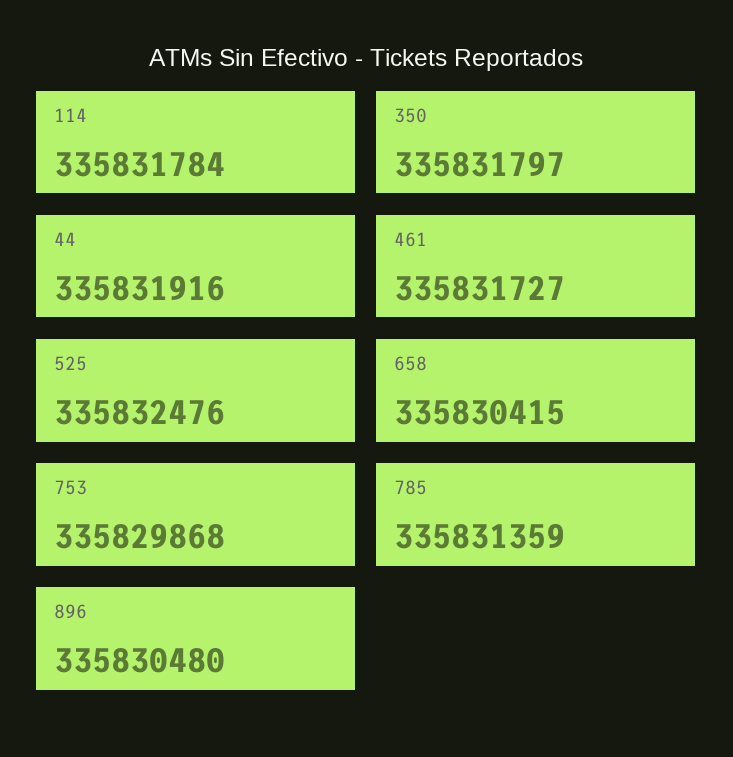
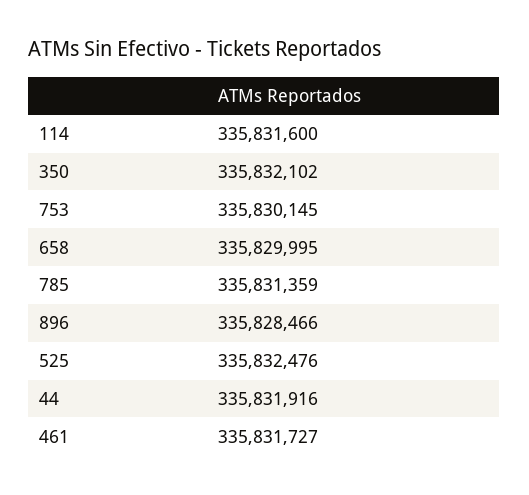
  {
-   "114": 335831784,
+   "114": 335831600,
-   "350": 335831797,
+   "350": 335832102,
    "44": 335831916,
    "461": 335831727,
    "525": 335832476,
-   "658": 335830415,
+   "658": 335829995,
-   "753": 335829868,
+   "753": 335830145,
    "785": 335831359,
-   "896": 335830480
+   "896": 335828466
  }

